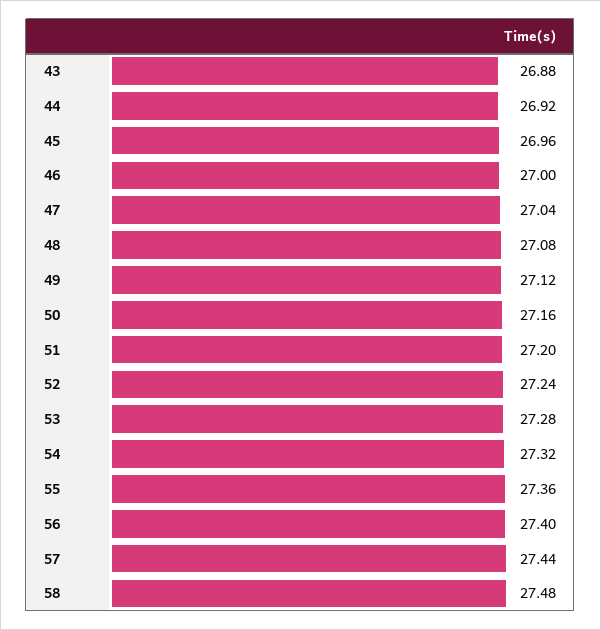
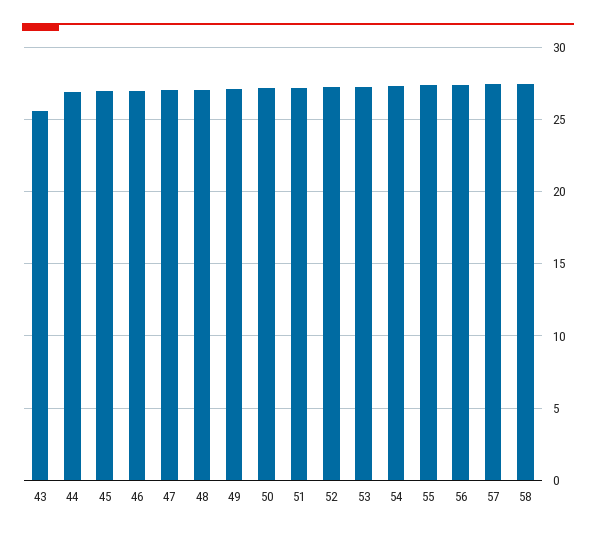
  {
-   "43": 26.88,
+   "43": 25.5,
    "44": 26.92,
    "45": 26.96,
    "46": 27,
    "47": 27.04,
    "48": 27.08,
    "49": 27.12,
    "50": 27.16,
    "51": 27.2,
    "52": 27.24,
    "53": 27.28,
    "54": 27.32,
    "55": 27.36,
    "56": 27.4,
    "57": 27.44,
    "58": 27.48
  }

